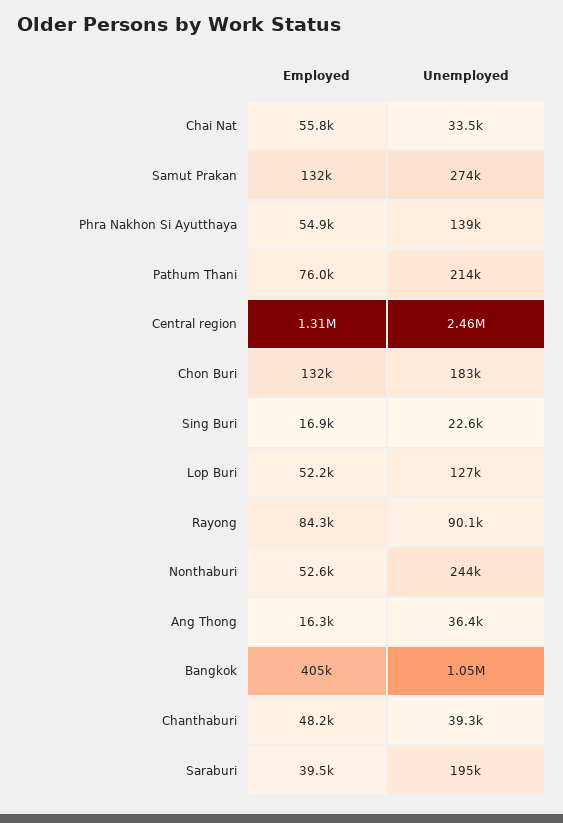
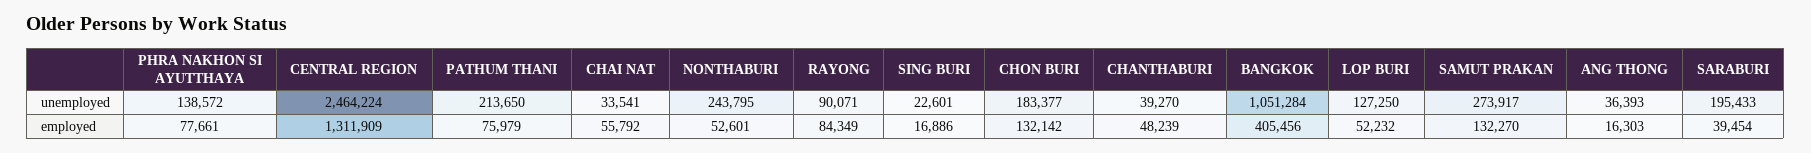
  {
    "Employed": {
      "Chai Nat": 55792,
      "Samut Prakan": 132270,
-     "Phra Nakhon Si Ayutthaya": 54900,
+     "Phra Nakhon Si Ayutthaya": 77661,
      "Pathum Thani": 75979,
      "Central region": 1311909,
      "Chon Buri": 132142,
      "Sing Buri": 16886,
      "Lop Buri": 52232,
      "Rayong": 84349,
      "Nonthaburi": 52601,
      "Ang Thong": 16303,
      "Bangkok": 405456,
      "Chanthaburi": 48239,
      "Saraburi": 39454
    },
    "Unemployed": {
      "Chai Nat": 33541,
      "Samut Prakan": 273917,
      "Phra Nakhon Si Ayutthaya": 138572,
      "Pathum Thani": 213650,
      "Central region": 2464224,
      "Chon Buri": 183377,
      "Sing Buri": 22601,
      "Lop Buri": 127250,
      "Rayong": 90071,
      "Nonthaburi": 243795,
      "Ang Thong": 36393,
      "Bangkok": 1051284,
      "Chanthaburi": 39270,
      "Saraburi": 195433
    }
  }

